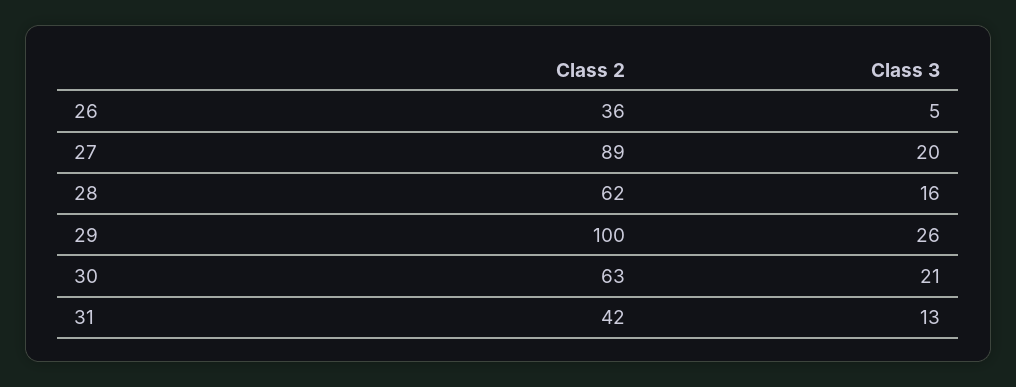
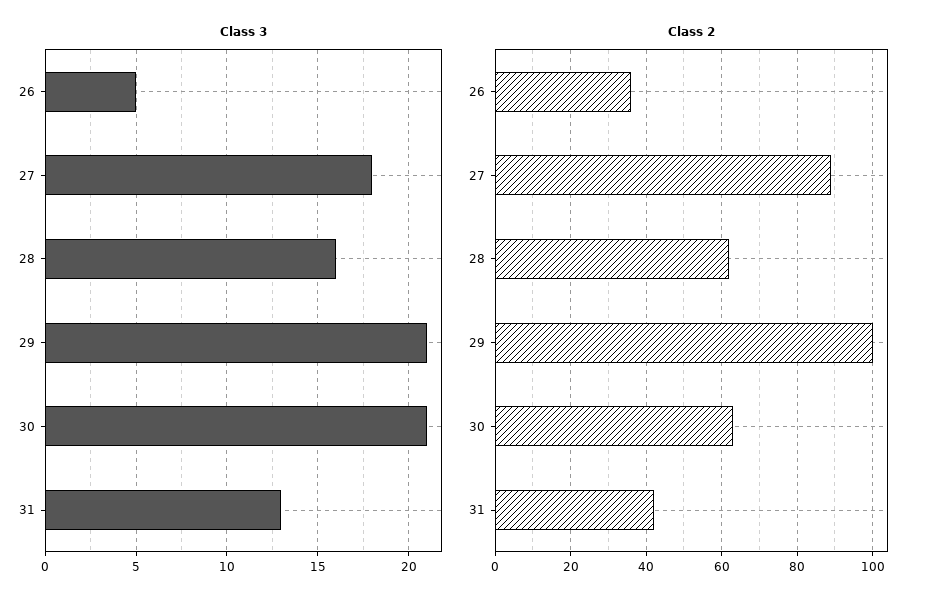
  {
    "Class 2": {
      "26": 36,
      "27": 89,
      "28": 62,
      "29": 100,
      "30": 63,
      "31": 42
    },
    "Class 3": {
      "26": 5,
-     "27": 20,
+     "27": 18,
      "28": 16,
-     "29": 26,
+     "29": 21,
      "30": 21,
      "31": 13
    }
  }

